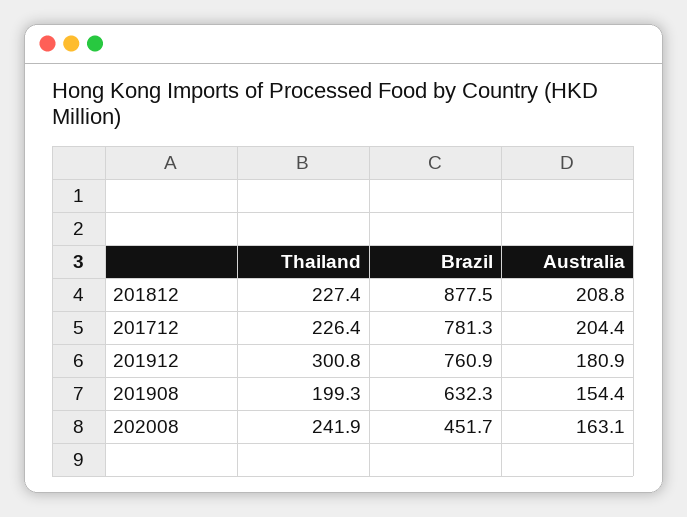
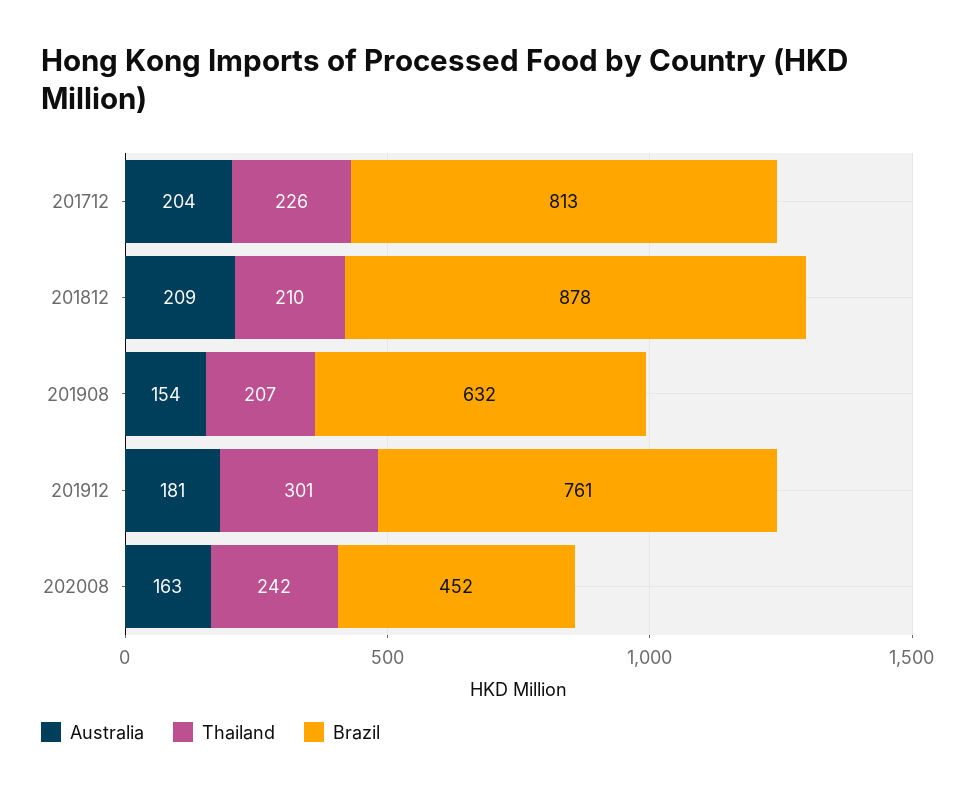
  {
    "Thailand": {
-     "201812": 227.4,
+     "201812": 210,
      "201712": 226.4,
      "201912": 300.8,
-     "201908": 199.3,
+     "201908": 207,
      "202008": 241.9
    },
    "Brazil": {
      "201812": 877.5,
-     "201712": 781.3,
+     "201712": 813,
      "201912": 760.9,
      "201908": 632.3,
      "202008": 451.7
    },
    "Australia": {
      "201812": 208.8,
      "201712": 204.4,
      "201912": 180.9,
      "201908": 154.4,
      "202008": 163.1
    }
  }

